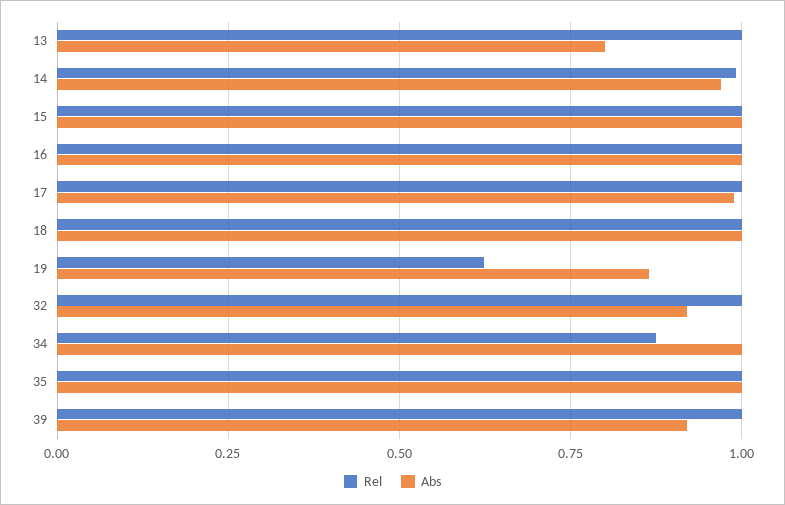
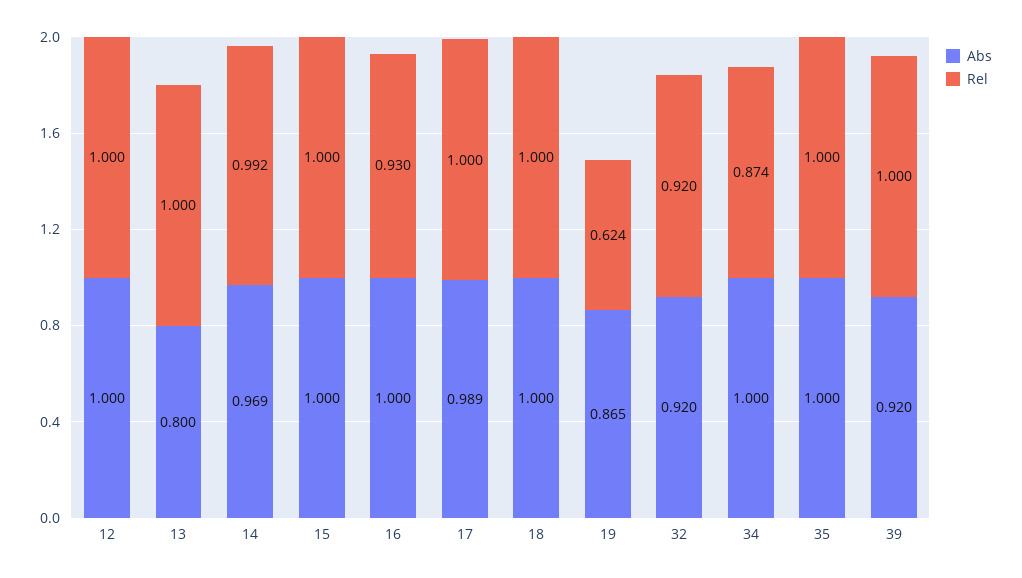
  {
    "Rel": {
      "13": 1,
      "14": 0.992,
      "15": 1,
-     "16": 1,
+     "16": 0.93,
      "17": 1,
      "18": 1,
      "19": 0.624,
-     "32": 1,
+     "32": 0.92,
      "34": 0.874,
      "35": 1,
-     "39": 1
+     "39": 1,
+     "12": 1
    },
    "Abs": {
      "13": 0.8,
      "14": 0.969,
      "15": 1,
      "16": 1,
      "17": 0.989,
      "18": 1,
      "19": 0.865,
      "32": 0.92,
      "34": 1,
      "35": 1,
-     "39": 0.92
+     "39": 0.92,
+     "12": 1
    }
  }

